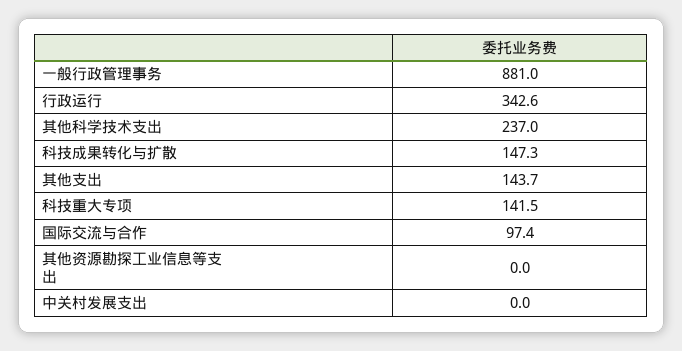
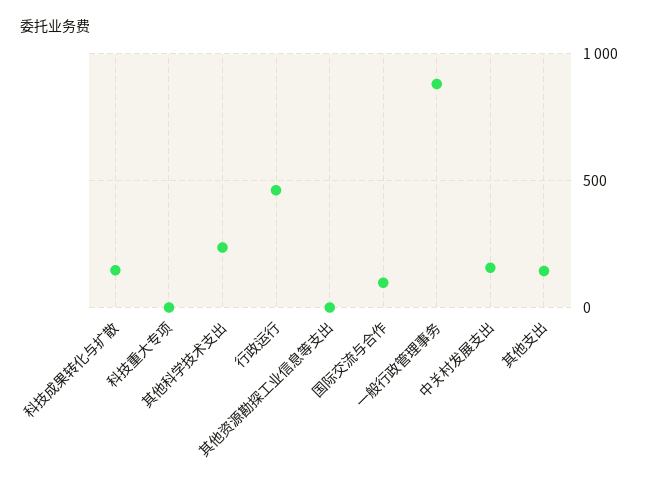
  {
    "一般行政管理事务": 881,
-   "行政运行": 342.6,
+   "行政运行": 450,
    "其他科学技术支出": 237,
    "科技成果转化与扩散": 147.3,
    "其他支出": 143.7,
-   "科技重大专项": 141.5,
+   "科技重大专项": 0,
    "国际交流与合作": 97.4,
    "其他资源勘探工业信息等支出": 0,
-   "中关村发展支出": 0
+   "中关村发展支出": 150
  }

